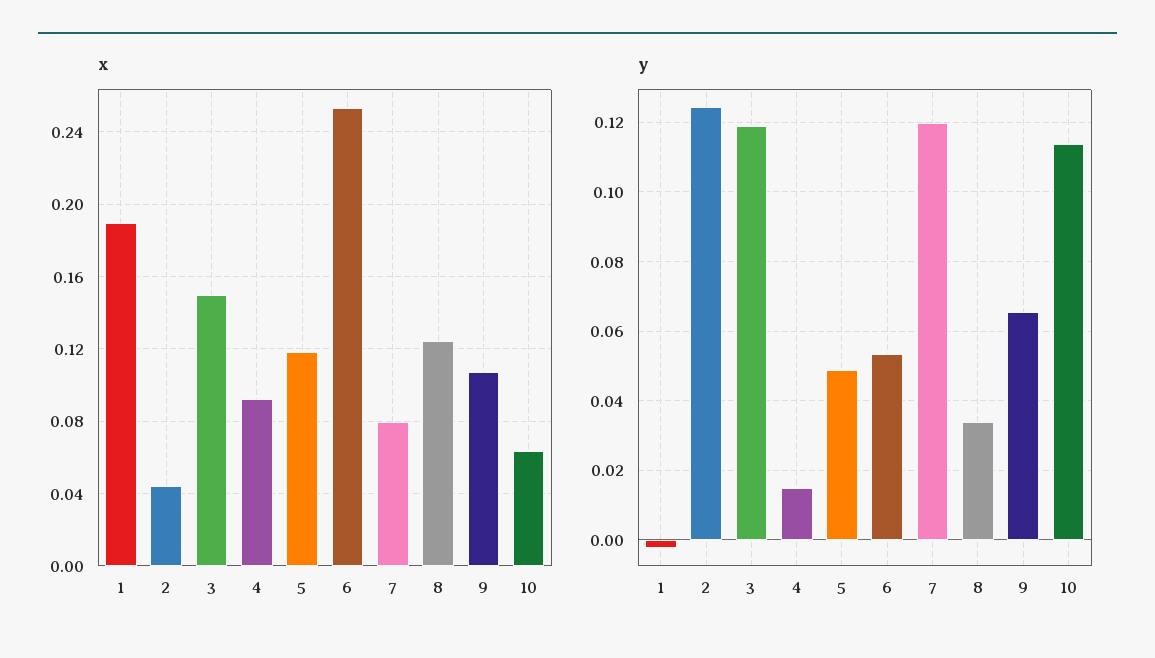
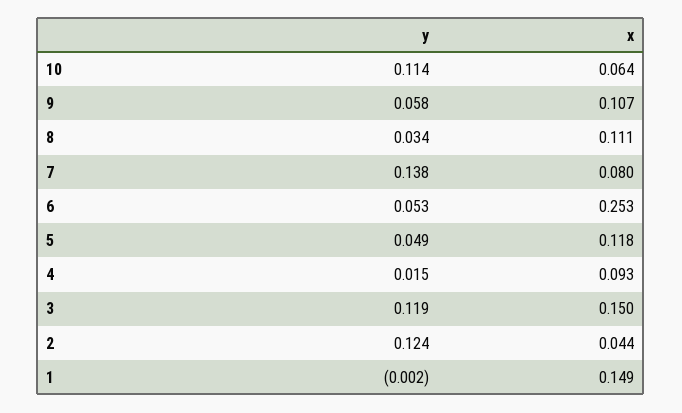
  {
    "x": {
-     "1": 0.19,
+     "1": 0.149,
      "2": 0.044,
      "3": 0.15,
      "4": 0.093,
      "5": 0.118,
      "6": 0.253,
      "7": 0.08,
-     "8": 0.125,
+     "8": 0.111,
      "9": 0.107,
      "10": 0.064
    },
    "y": {
      "1": -0.002,
      "2": 0.124,
      "3": 0.119,
      "4": 0.015,
      "5": 0.049,
      "6": 0.053,
-     "7": 0.12,
+     "7": 0.138,
      "8": 0.034,
-     "9": 0.066,
+     "9": 0.058,
      "10": 0.114
    }
  }

